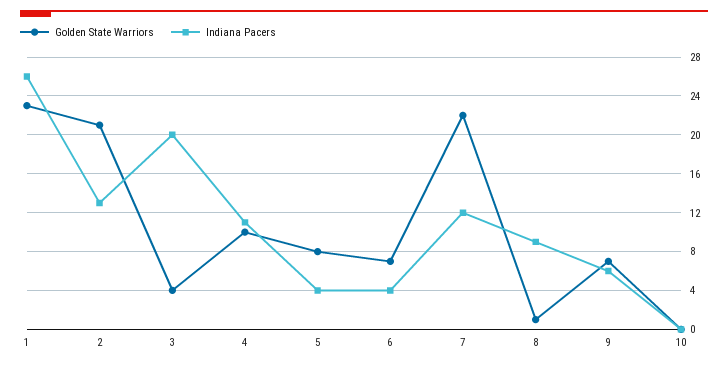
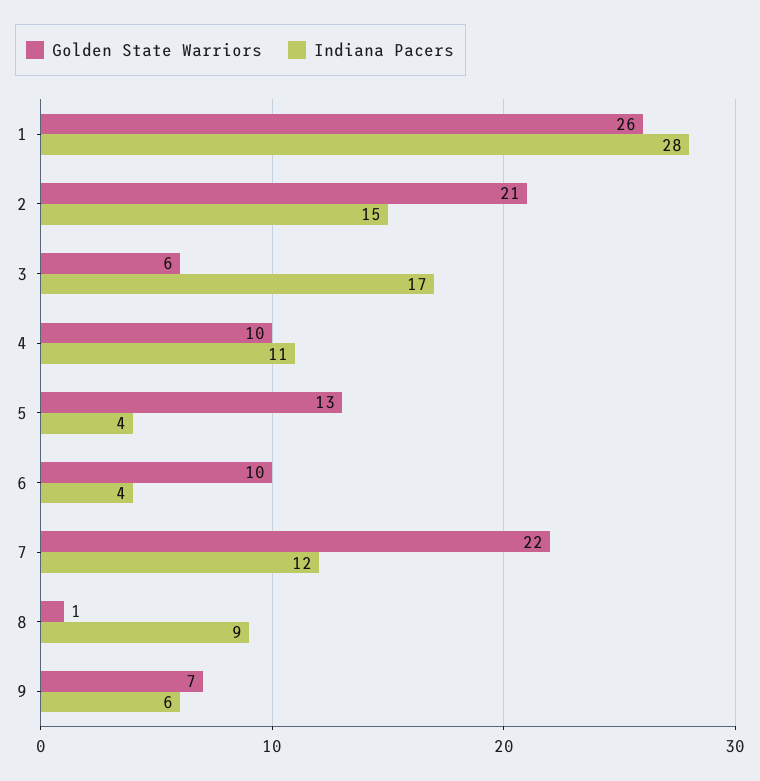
  {
    "Golden State Warriors": {
-     "1": 23,
+     "1": 26,
      "2": 21,
-     "3": 4,
+     "3": 6,
      "4": 10,
-     "5": 8,
+     "5": 13,
-     "6": 7,
+     "6": 10,
      "7": 22,
      "8": 1,
-     "9": 7,
+     "9": 7
-     "10": 0
    },
    "Indiana Pacers": {
-     "1": 26,
+     "1": 28,
-     "2": 13,
+     "2": 15,
-     "3": 20,
+     "3": 17,
      "4": 11,
      "5": 4,
      "6": 4,
      "7": 12,
      "8": 9,
-     "9": 6,
+     "9": 6
-     "10": 0
    }
  }

